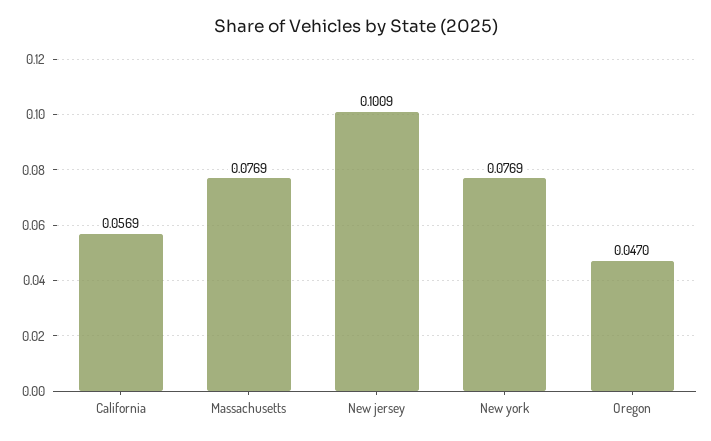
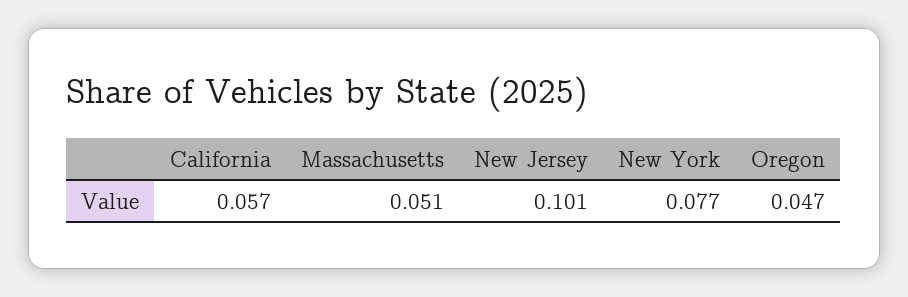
  {
    "California": 0.0569,
-   "Massachusetts": 0.0769,
+   "Massachusetts": 0.051,
    "New jersey": 0.1009,
    "New york": 0.0769,
    "Oregon": 0.047
  }

